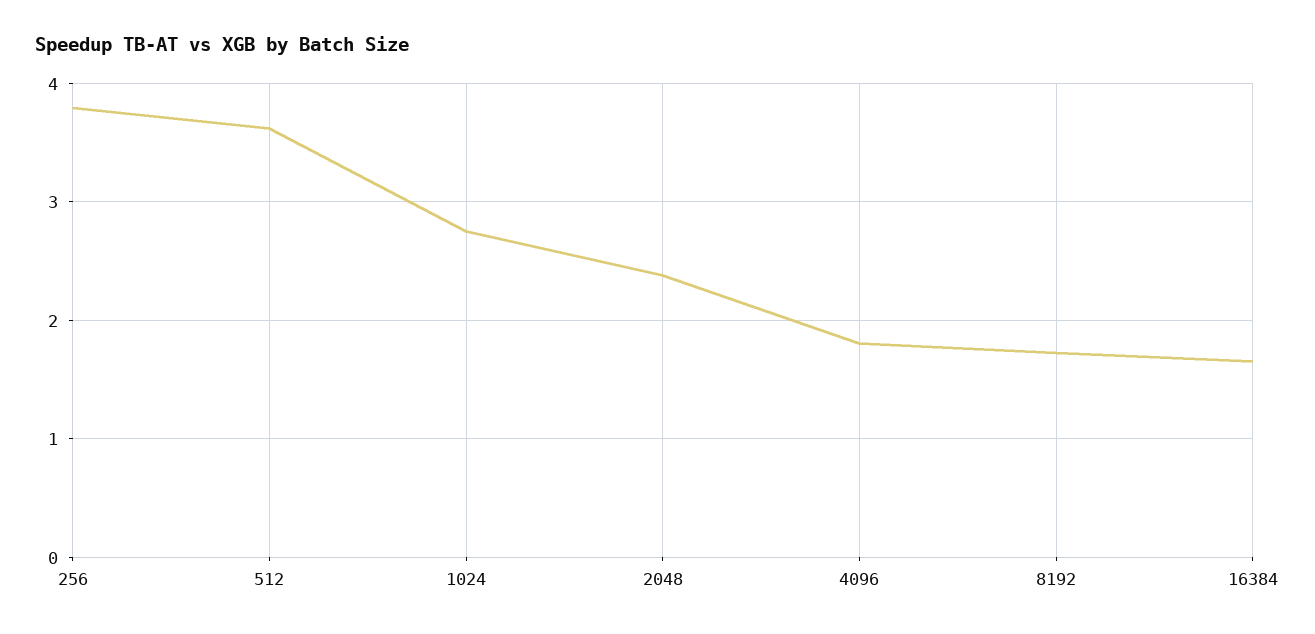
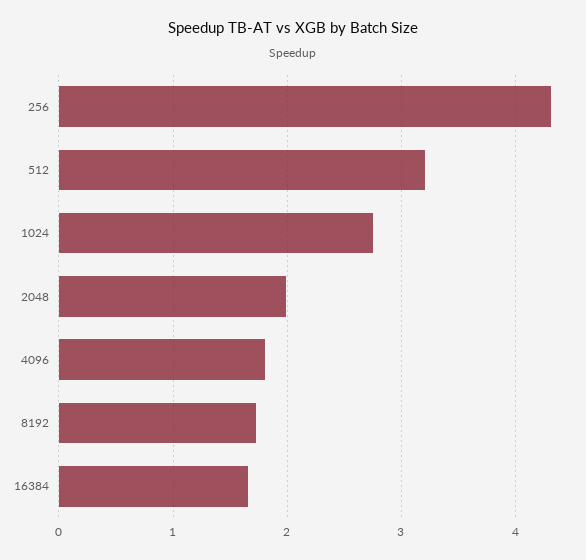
  {
-   "256": 3.8,
+   "256": 4.3,
-   "512": 3.6,
+   "512": 3.2,
    "1024": 2.8,
-   "2048": 2.4,
+   "2048": 2,
    "4096": 1.8,
    "8192": 1.7,
    "16384": 1.7
  }

